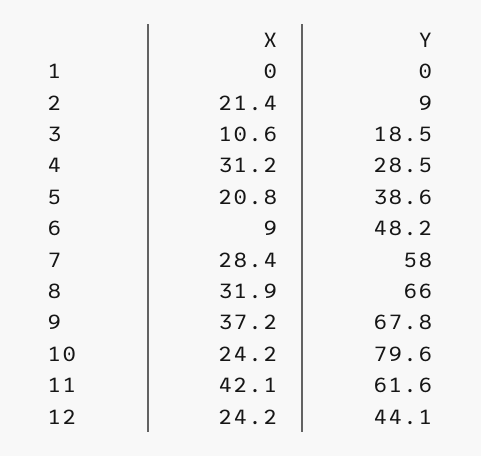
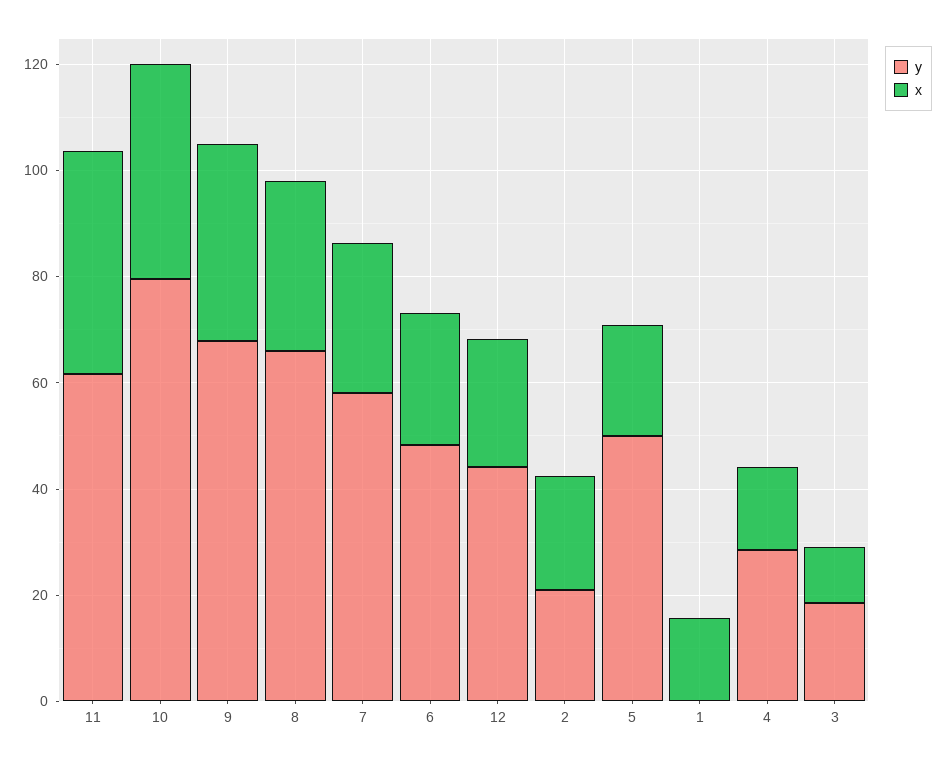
  {
    "X": {
-     "1": 0,
+     "1": 15,
      "2": 21.4,
      "3": 10.6,
-     "4": 31.2,
+     "4": 15,
      "5": 20.8,
-     "6": 9,
+     "6": 25,
      "7": 28.4,
      "8": 31.9,
      "9": 37.2,
-     "10": 24.2,
+     "10": 40,
      "11": 42.1,
      "12": 24.2
    },
    "Y": {
      "1": 0,
-     "2": 9,
+     "2": 20,
      "3": 18.5,
      "4": 28.5,
-     "5": 38.6,
+     "5": 50,
      "6": 48.2,
      "7": 58,
      "8": 66,
      "9": 67.8,
      "10": 79.6,
      "11": 61.6,
      "12": 44.1
    }
  }

